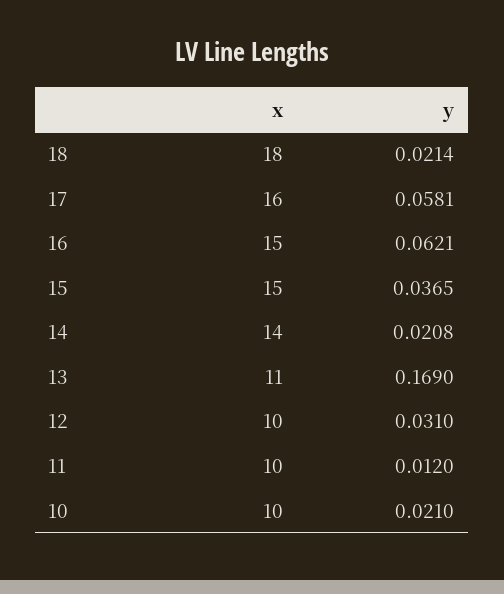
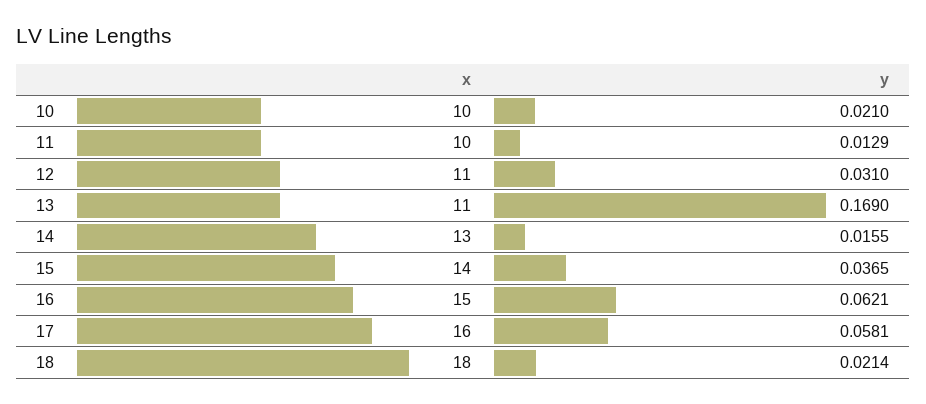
  {
    "x": {
      "18": 18,
      "17": 16,
      "16": 15,
-     "15": 15,
+     "15": 14,
-     "14": 14,
+     "14": 13,
      "13": 11,
-     "12": 10,
+     "12": 11,
      "11": 10,
      "10": 10
    },
    "y": {
      "18": 0.0214,
      "17": 0.0581,
      "16": 0.0621,
      "15": 0.0365,
-     "14": 0.0208,
+     "14": 0.0155,
      "13": 0.169,
      "12": 0.031,
-     "11": 0.012,
+     "11": 0.0129,
      "10": 0.021
    }
  }

